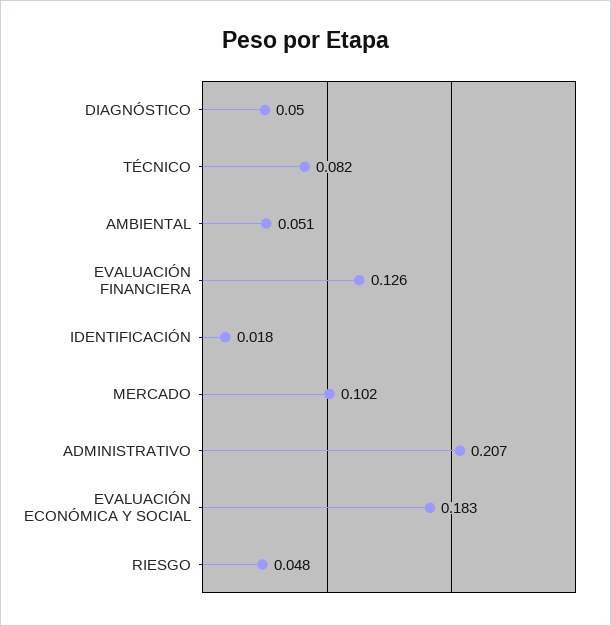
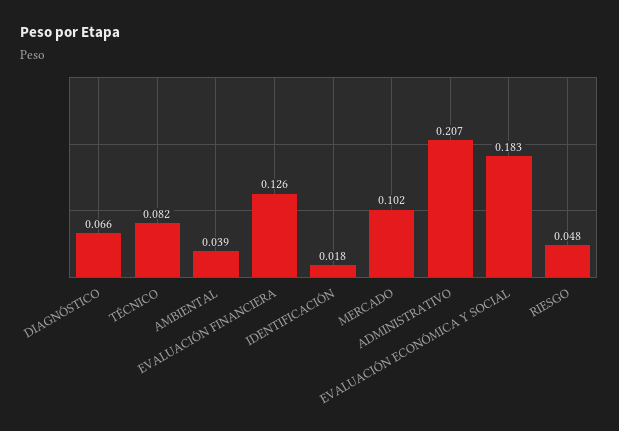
  {
-   "DIAGNÓSTICO": 0.05,
+   "DIAGNÓSTICO": 0.066,
    "TÉCNICO": 0.082,
-   "AMBIENTAL": 0.051,
+   "AMBIENTAL": 0.039,
    "EVALUACIÓN FINANCIERA": 0.126,
    "IDENTIFICACIÓN": 0.018,
    "MERCADO": 0.102,
    "ADMINISTRATIVO": 0.207,
    "EVALUACIÓN ECONÓMICA Y SOCIAL": 0.183,
    "RIESGO": 0.048
  }

